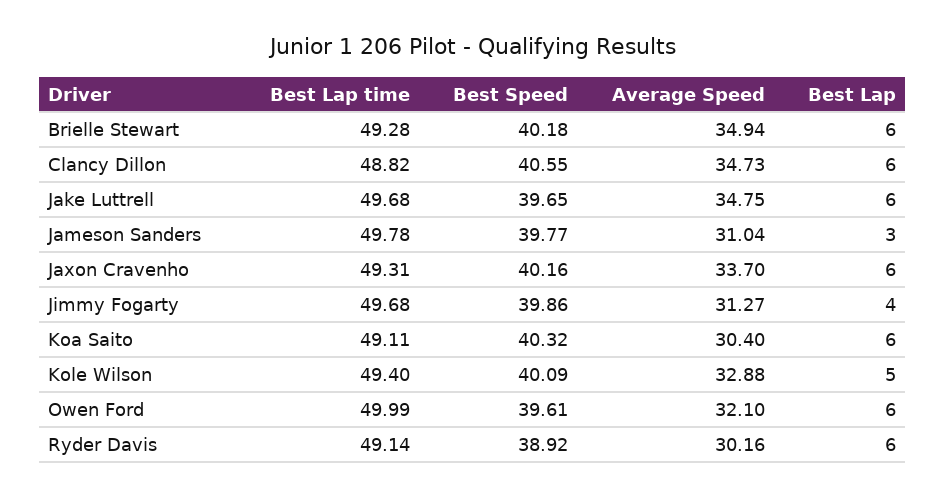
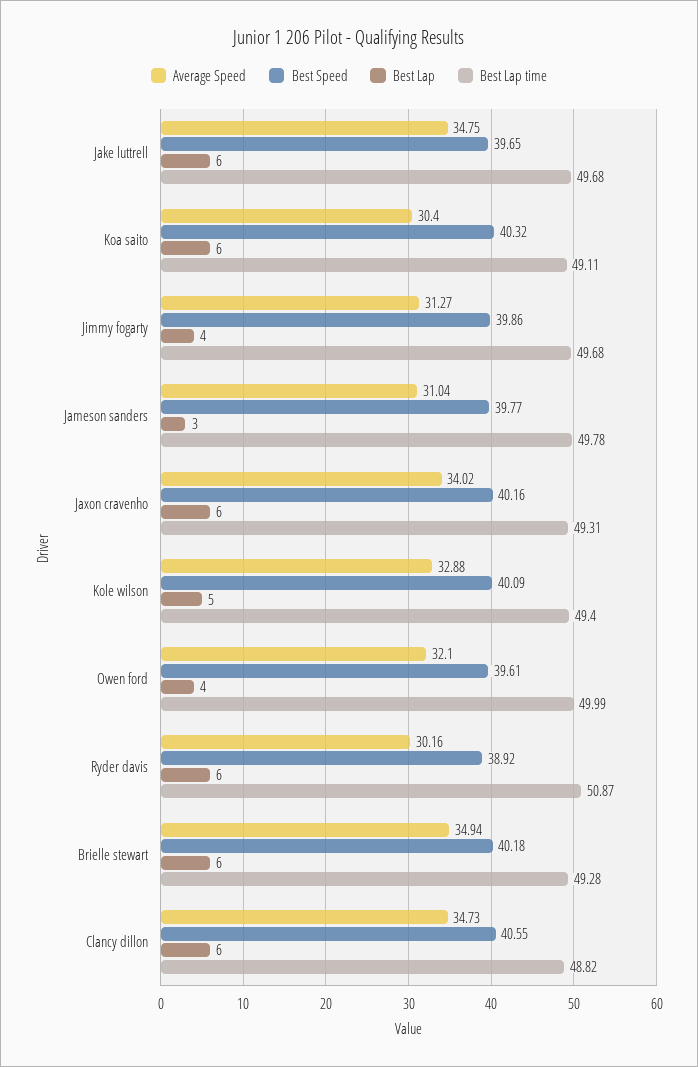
  {
    "Best Lap time": {
      "Brielle Stewart": 49.28,
      "Clancy Dillon": 48.82,
      "Jake Luttrell": 49.68,
      "Jameson Sanders": 49.78,
      "Jaxon Cravenho": 49.31,
      "Jimmy Fogarty": 49.68,
      "Koa Saito": 49.11,
      "Kole Wilson": 49.4,
      "Owen Ford": 49.99,
-     "Ryder Davis": 49.14
+     "Ryder Davis": 50.87
    },
    "Best Speed": {
      "Brielle Stewart": 40.18,
      "Clancy Dillon": 40.55,
      "Jake Luttrell": 39.65,
      "Jameson Sanders": 39.77,
      "Jaxon Cravenho": 40.16,
      "Jimmy Fogarty": 39.86,
      "Koa Saito": 40.32,
      "Kole Wilson": 40.09,
      "Owen Ford": 39.61,
      "Ryder Davis": 38.92
    },
    "Average Speed": {
      "Brielle Stewart": 34.94,
      "Clancy Dillon": 34.73,
      "Jake Luttrell": 34.75,
      "Jameson Sanders": 31.04,
-     "Jaxon Cravenho": 33.7,
+     "Jaxon Cravenho": 34.02,
      "Jimmy Fogarty": 31.27,
      "Koa Saito": 30.4,
      "Kole Wilson": 32.88,
      "Owen Ford": 32.1,
      "Ryder Davis": 30.16
    },
    "Best Lap": {
      "Brielle Stewart": 6,
      "Clancy Dillon": 6,
      "Jake Luttrell": 6,
      "Jameson Sanders": 3,
      "Jaxon Cravenho": 6,
      "Jimmy Fogarty": 4,
      "Koa Saito": 6,
      "Kole Wilson": 5,
-     "Owen Ford": 6,
+     "Owen Ford": 4,
      "Ryder Davis": 6
    }
  }

